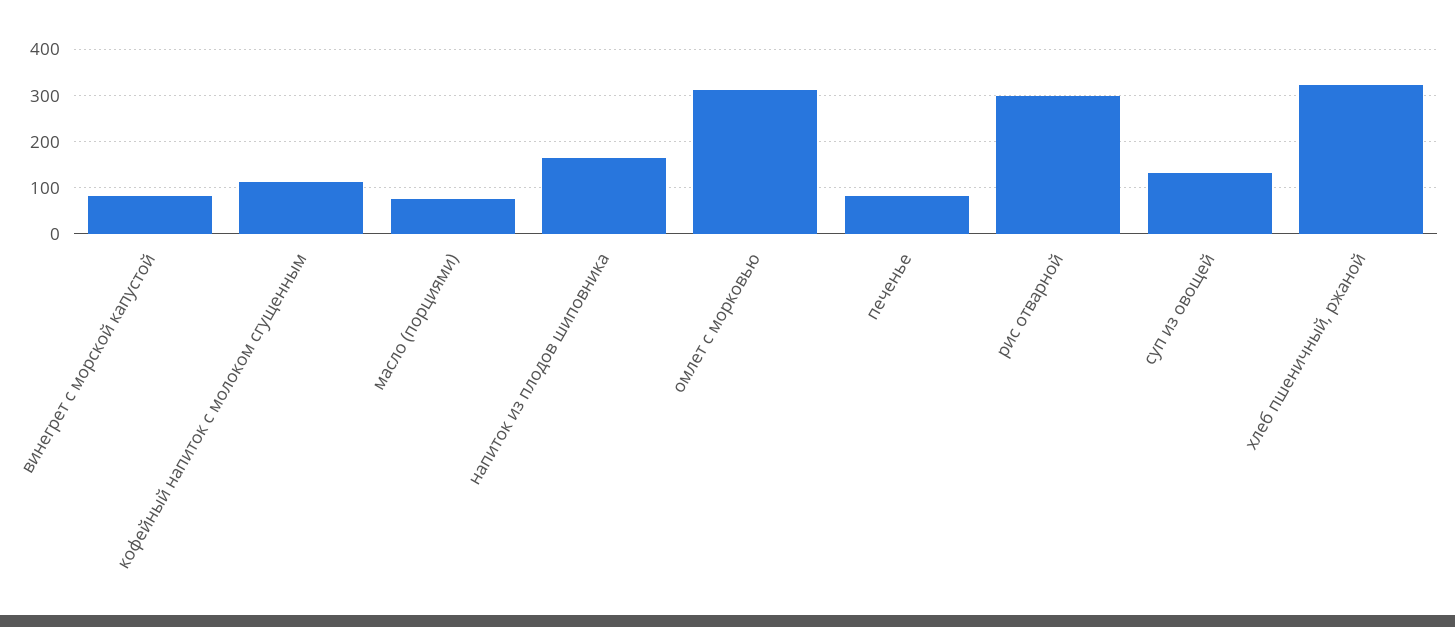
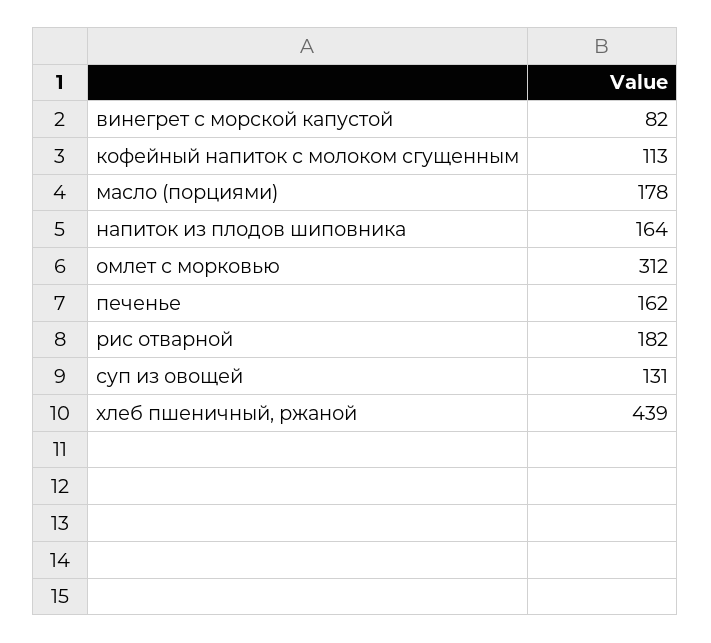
  {
    "винегрет с морской капустой": 82,
    "кофейный напиток с молоком сгущенным": 113,
-   "масло (порциями)": 80,
+   "масло (порциями)": 178,
    "напиток из плодов шиповника": 164,
    "омлет с морковью": 312,
-   "печенье": 80,
+   "печенье": 162,
-   "рис отварной": 300,
+   "рис отварной": 182,
    "суп из овощей": 131,
-   "хлеб пшеничный, ржаной": 320
+   "хлеб пшеничный, ржаной": 439
  }

